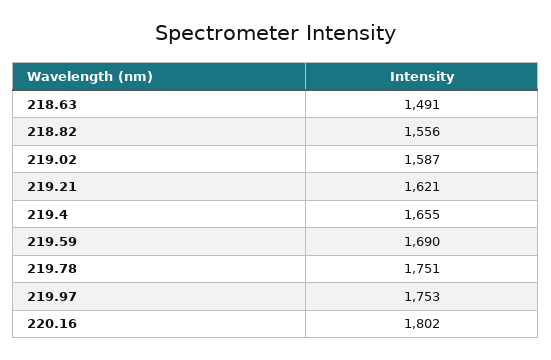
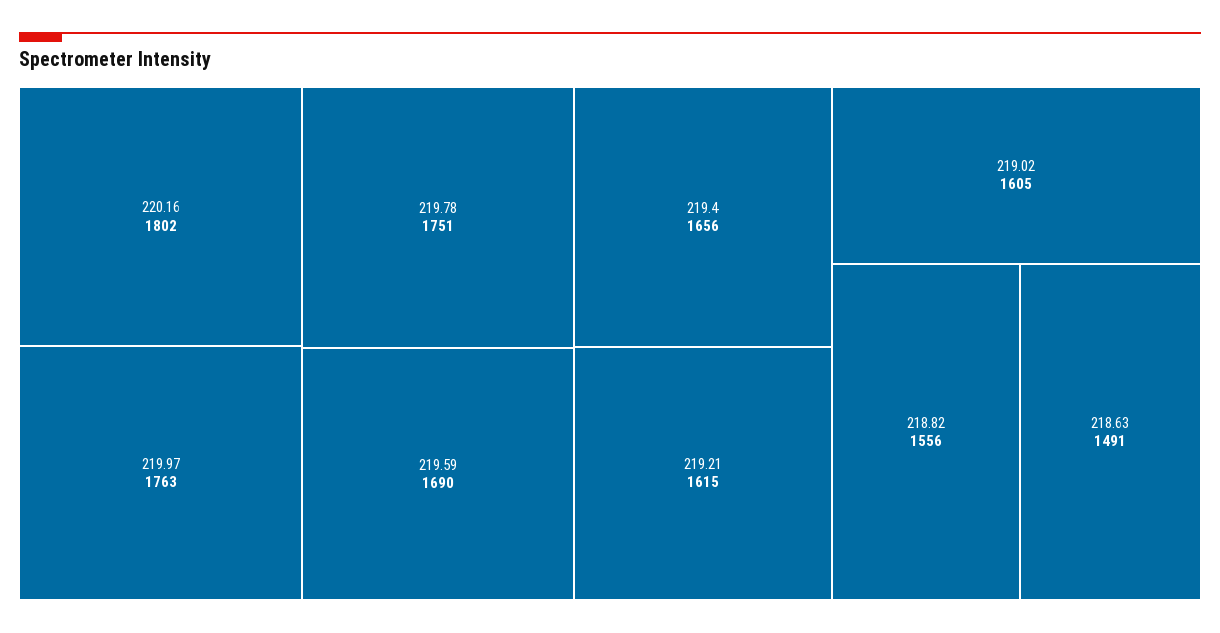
  {
    "218.63": 1491,
    "218.82": 1556,
-   "219.02": 1587,
+   "219.02": 1605,
-   "219.21": 1621,
+   "219.21": 1615,
-   "219.4": 1655,
+   "219.4": 1656,
    "219.59": 1690,
    "219.78": 1751,
-   "219.97": 1753,
+   "219.97": 1763,
    "220.16": 1802
  }

